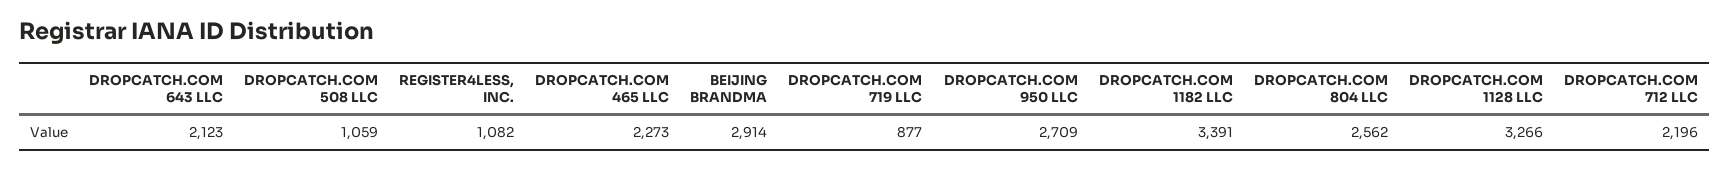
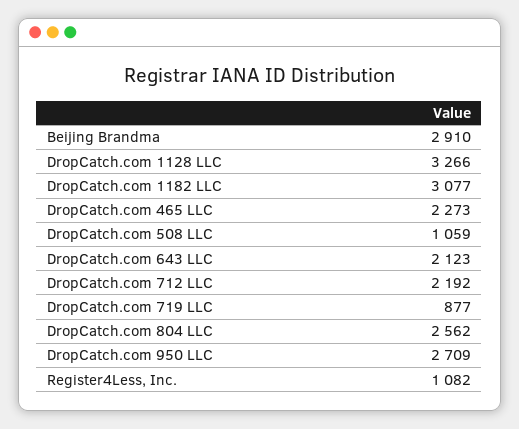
  {
    "DROPCATCH.COM 643 LLC": 2123,
    "DROPCATCH.COM 508 LLC": 1059,
    "REGISTER4LESS, INC.": 1082,
    "DROPCATCH.COM 465 LLC": 2273,
-   "BEIJING BRANDMA": 2914,
+   "BEIJING BRANDMA": 2910,
    "DROPCATCH.COM 719 LLC": 877,
    "DROPCATCH.COM 950 LLC": 2709,
-   "DROPCATCH.COM 1182 LLC": 3391,
+   "DROPCATCH.COM 1182 LLC": 3077,
    "DROPCATCH.COM 804 LLC": 2562,
    "DROPCATCH.COM 1128 LLC": 3266,
-   "DROPCATCH.COM 712 LLC": 2196
+   "DROPCATCH.COM 712 LLC": 2192
  }

